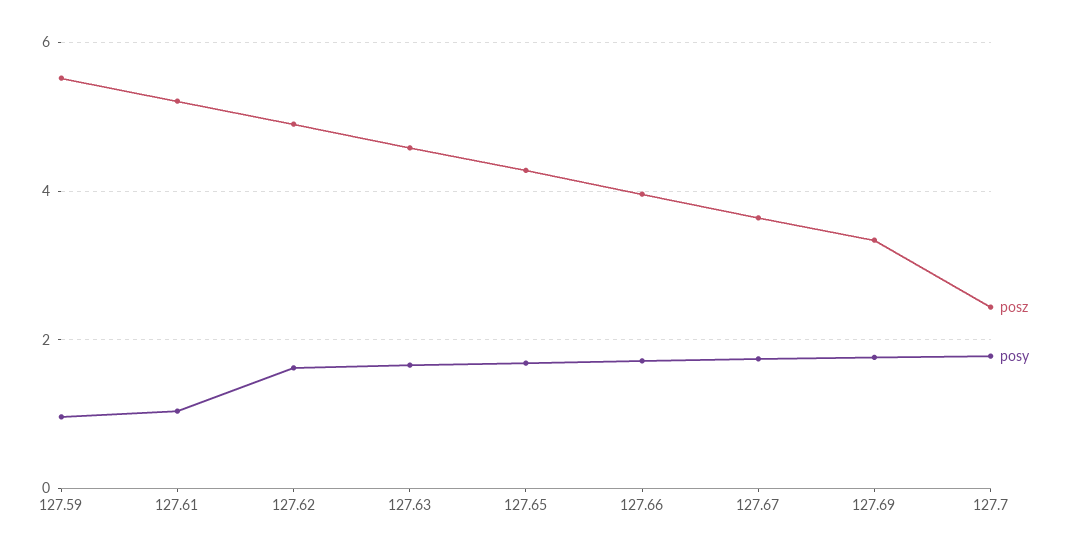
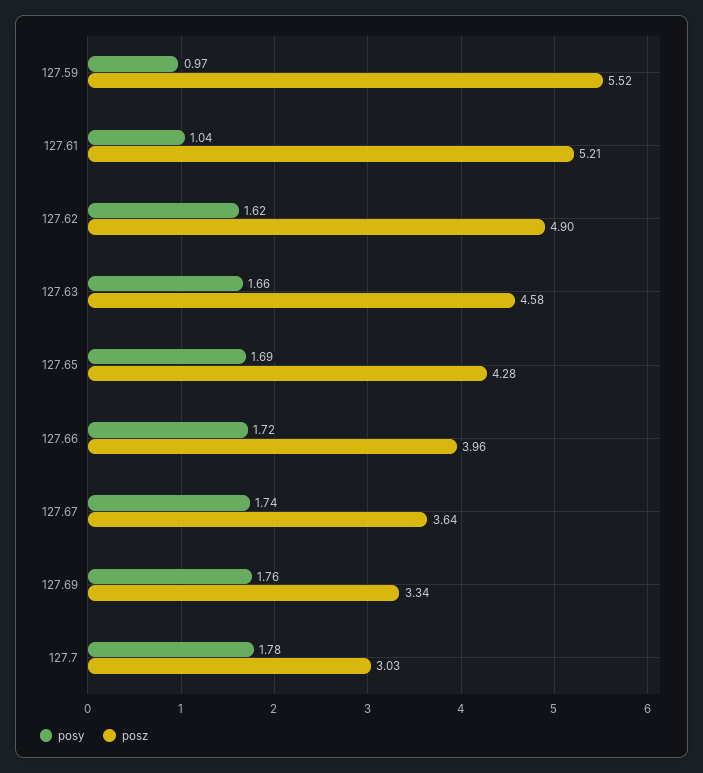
  {
    "posz": {
      "127.59": 5.52,
      "127.61": 5.21,
      "127.62": 4.9,
      "127.63": 4.58,
      "127.65": 4.28,
      "127.66": 3.96,
      "127.67": 3.64,
      "127.69": 3.34,
-     "127.7": 2.4
+     "127.7": 3.03
    },
    "posy": {
      "127.59": 0.97,
      "127.61": 1.04,
      "127.62": 1.62,
      "127.63": 1.66,
      "127.65": 1.69,
      "127.66": 1.72,
      "127.67": 1.74,
      "127.69": 1.76,
      "127.7": 1.78
    }
  }

